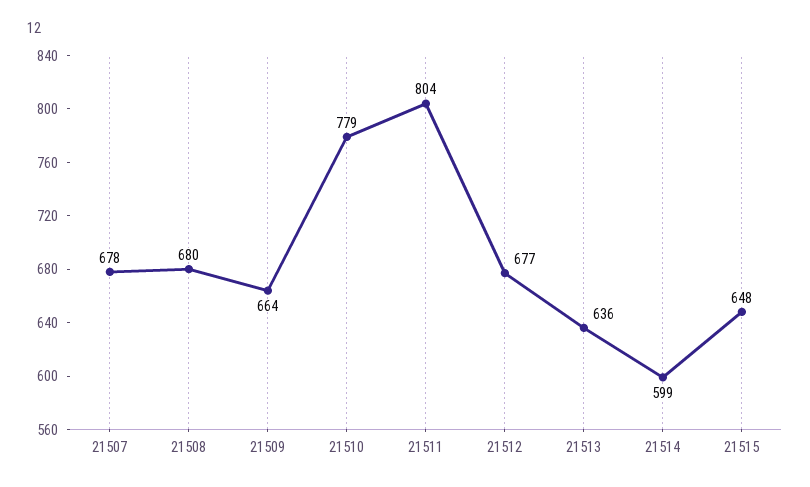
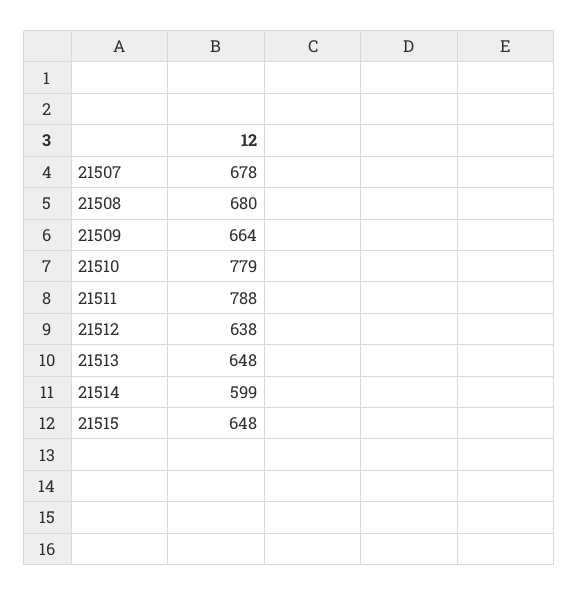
  {
    "21507": 678,
    "21508": 680,
    "21509": 664,
    "21510": 779,
-   "21511": 804,
+   "21511": 788,
-   "21512": 677,
+   "21512": 638,
-   "21513": 636,
+   "21513": 648,
    "21514": 599,
    "21515": 648
  }

